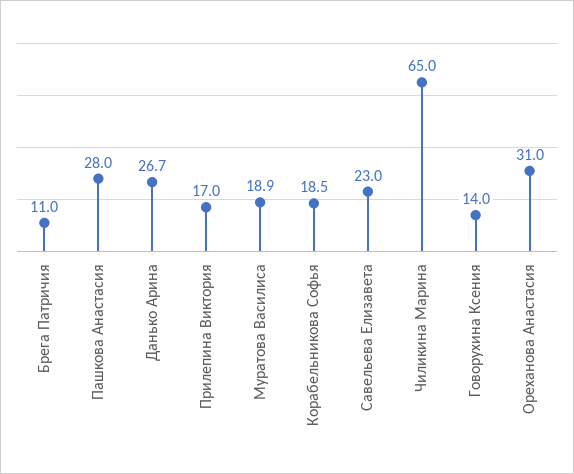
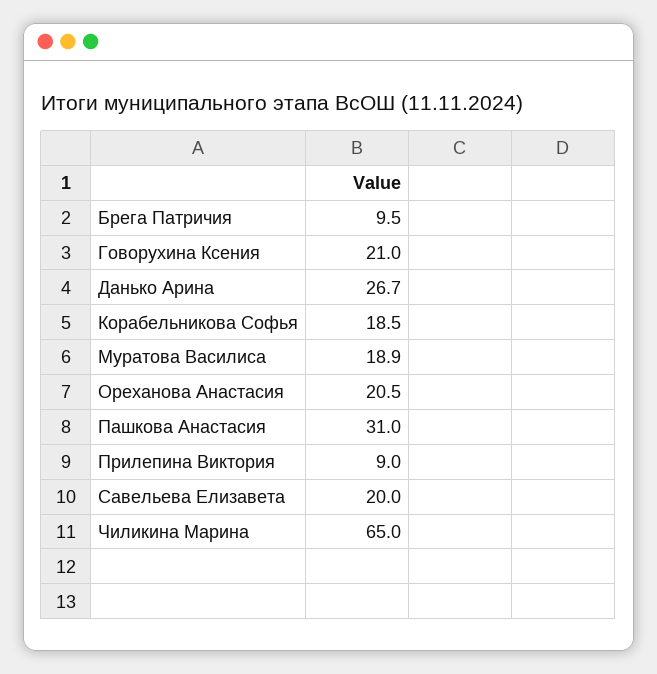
  {
-   "Брега Патричия": 11,
+   "Брега Патричия": 9.5,
-   "Пашкова Анастасия": 28,
+   "Пашкова Анастасия": 31,
    "Данько Арина": 26.7,
-   "Прилепина Виктория": 17,
+   "Прилепина Виктория": 9,
    "Муратова Василиса": 18.9,
    "Корабельникова Софья": 18.5,
-   "Савельева Елизавета": 23,
+   "Савельева Елизавета": 20,
    "Чиликина Марина": 65,
-   "Говорухина Ксения": 14,
+   "Говорухина Ксения": 21,
-   "Ореханова Анастасия": 31
+   "Ореханова Анастасия": 20.5
  }

